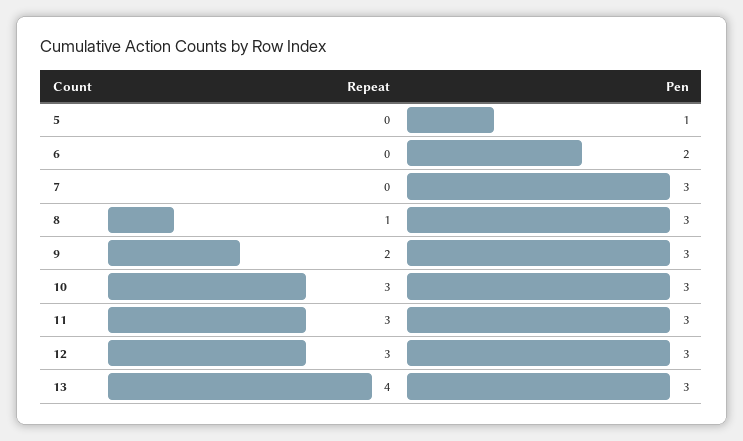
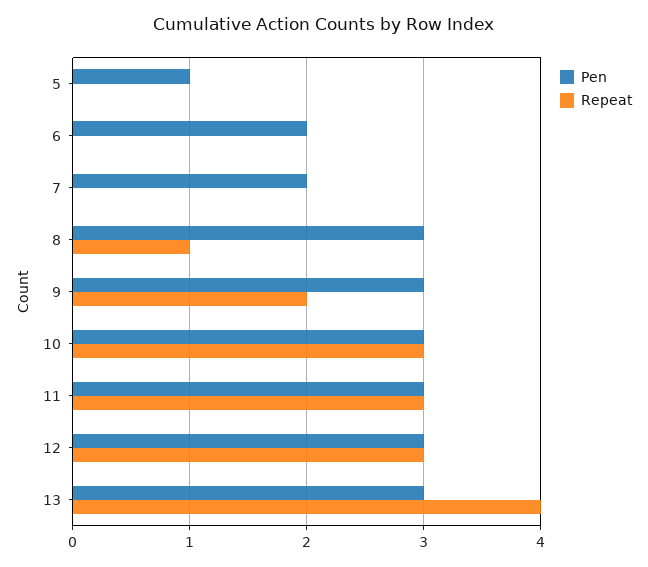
  {
    "Repeat": {
      "5": 0,
      "6": 0,
      "7": 0,
      "8": 1,
      "9": 2,
      "10": 3,
      "11": 3,
      "12": 3,
      "13": 4
    },
    "Pen": {
      "5": 1,
      "6": 2,
-     "7": 3,
+     "7": 2,
      "8": 3,
      "9": 3,
      "10": 3,
      "11": 3,
      "12": 3,
      "13": 3
    }
  }

